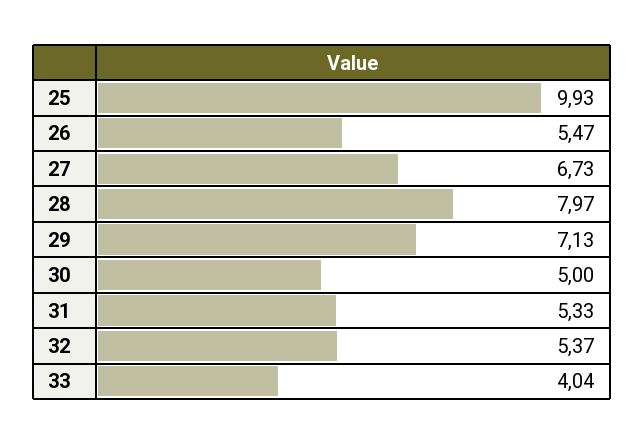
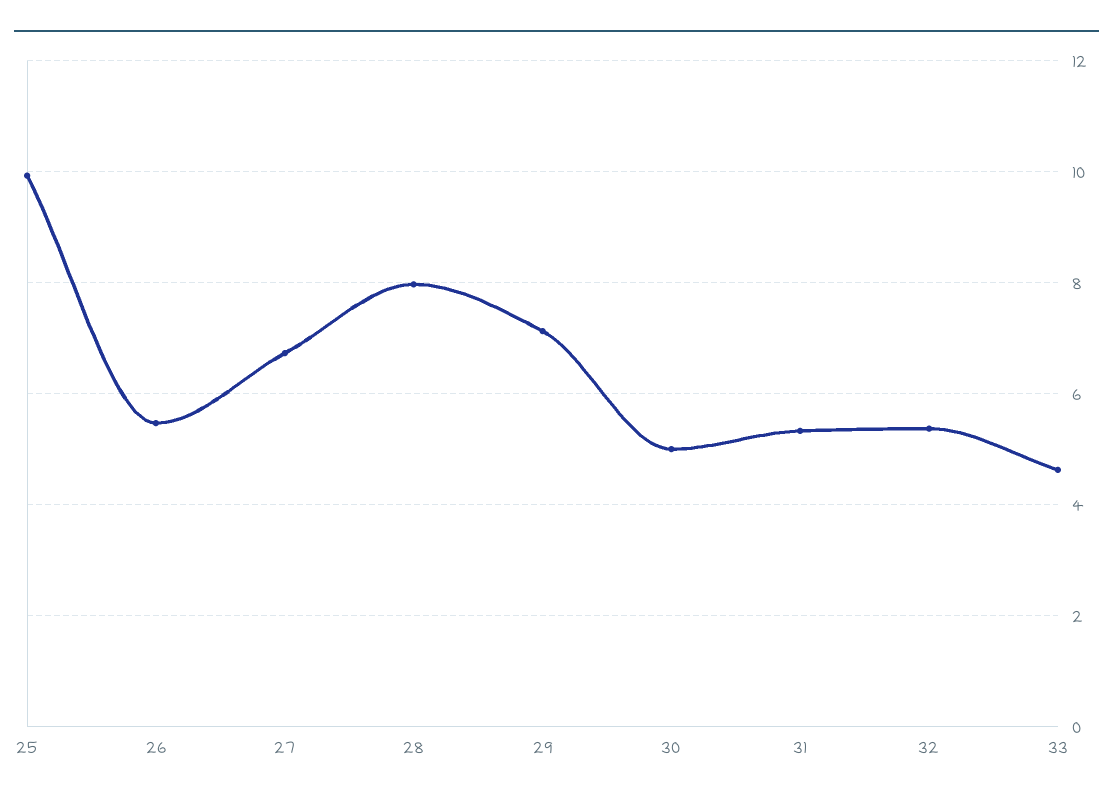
  {
    "25": 9.93,
    "26": 5.47,
    "27": 6.73,
    "28": 7.97,
    "29": 7.13,
    "30": 5,
    "31": 5.33,
    "32": 5.37,
-   "33": 4.04
+   "33": 4.6
  }

